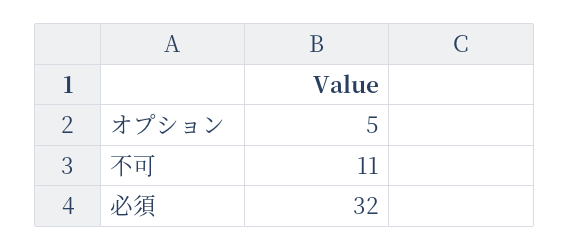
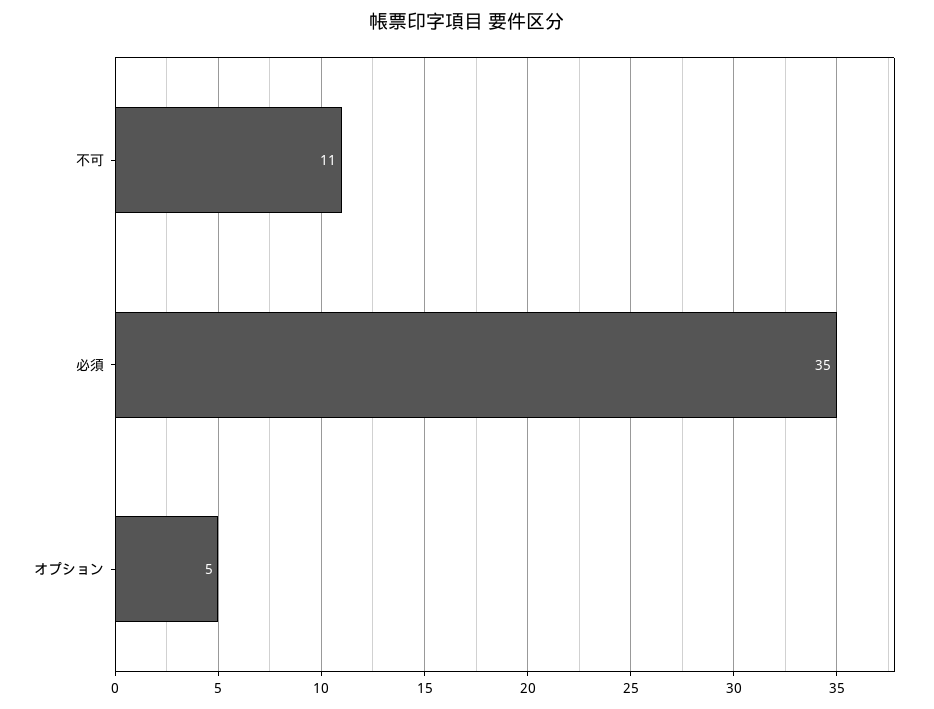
  {
    "オプション": 5,
    "不可": 11,
-   "必須": 32
+   "必須": 35
  }

